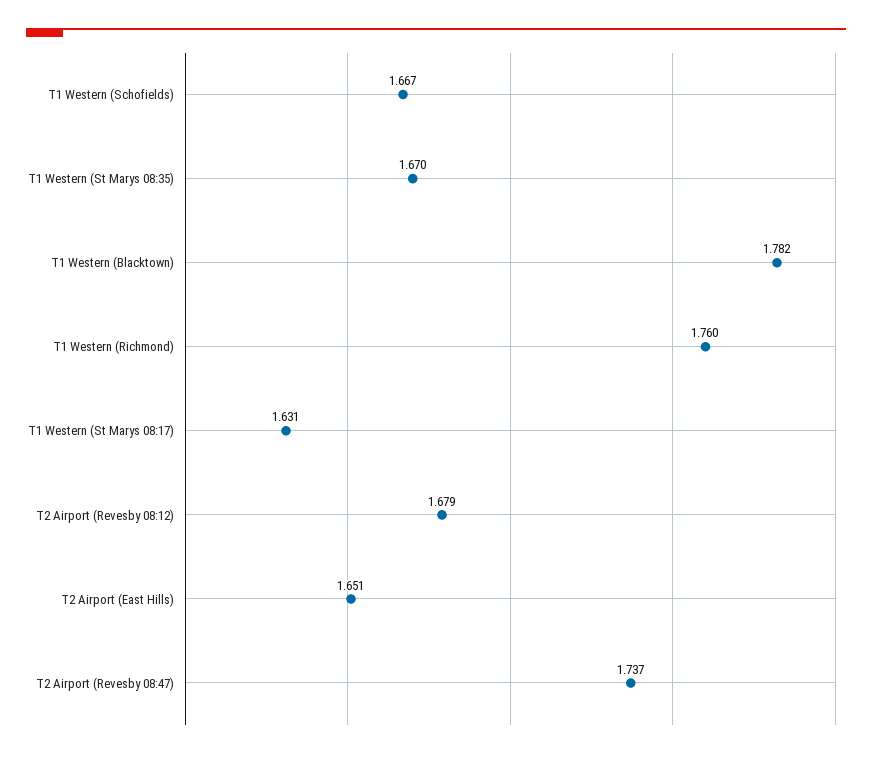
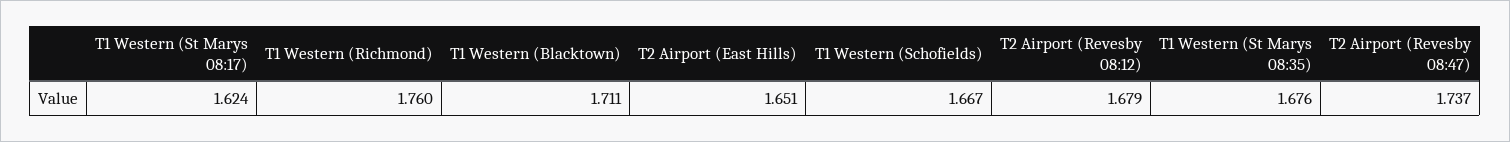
  {
    "T1 Western (Schofields)": 1.667,
-   "T1 Western (St Marys 08:35)": 1.67,
+   "T1 Western (St Marys 08:35)": 1.676,
-   "T1 Western (Blacktown)": 1.782,
+   "T1 Western (Blacktown)": 1.711,
    "T1 Western (Richmond)": 1.76,
-   "T1 Western (St Marys 08:17)": 1.631,
+   "T1 Western (St Marys 08:17)": 1.624,
    "T2 Airport (Revesby 08:12)": 1.679,
    "T2 Airport (East Hills)": 1.651,
    "T2 Airport (Revesby 08:47)": 1.737
  }

